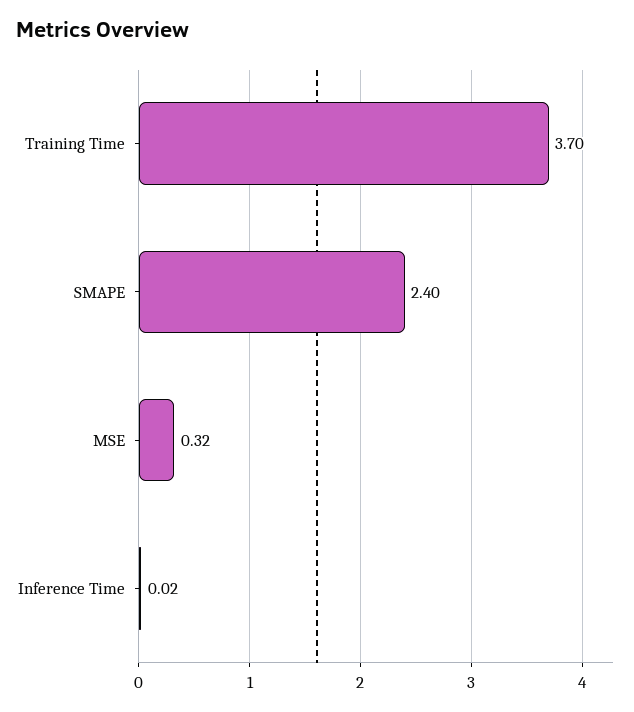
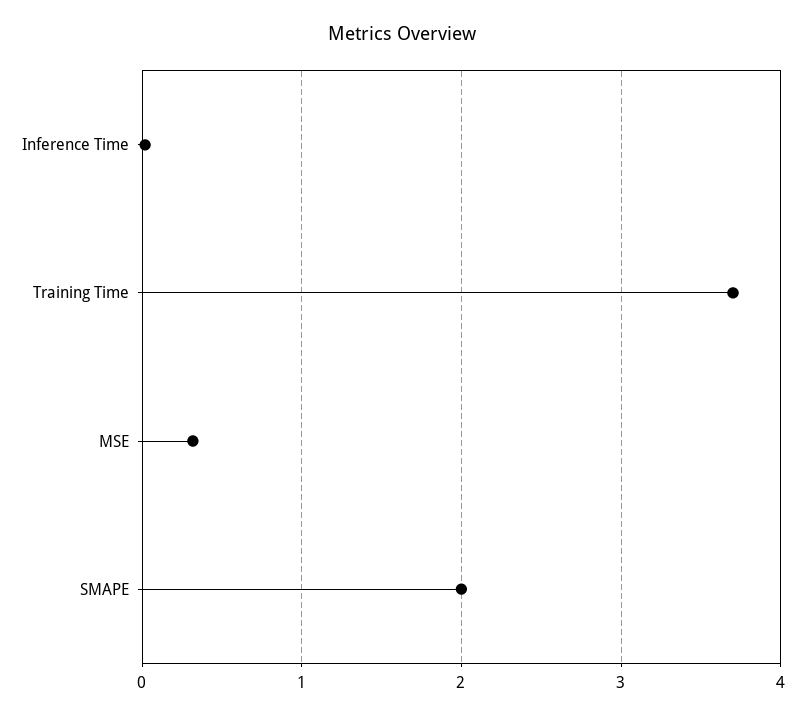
  {
    "Training Time": 3.7,
-   "SMAPE": 2.4,
+   "SMAPE": 2,
    "MSE": 0.32,
    "Inference Time": 0.02
  }

